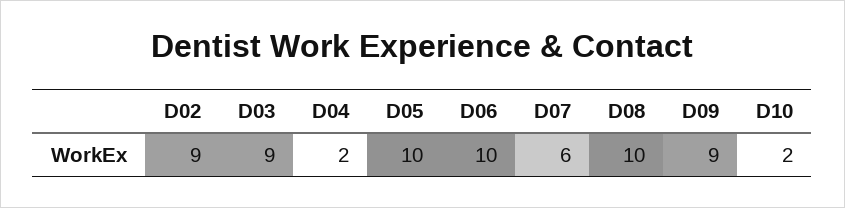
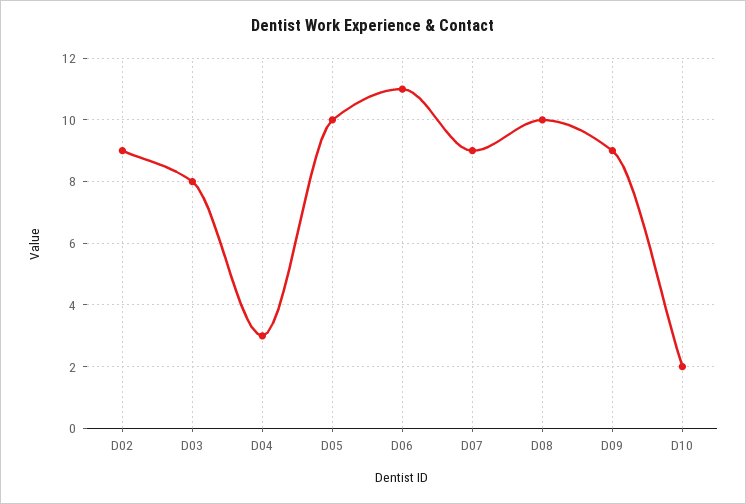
  {
    "D02": 9,
-   "D03": 9,
+   "D03": 8,
-   "D04": 2,
+   "D04": 3,
    "D05": 10,
-   "D06": 10,
+   "D06": 11,
-   "D07": 6,
+   "D07": 9,
    "D08": 10,
    "D09": 9,
    "D10": 2
  }

